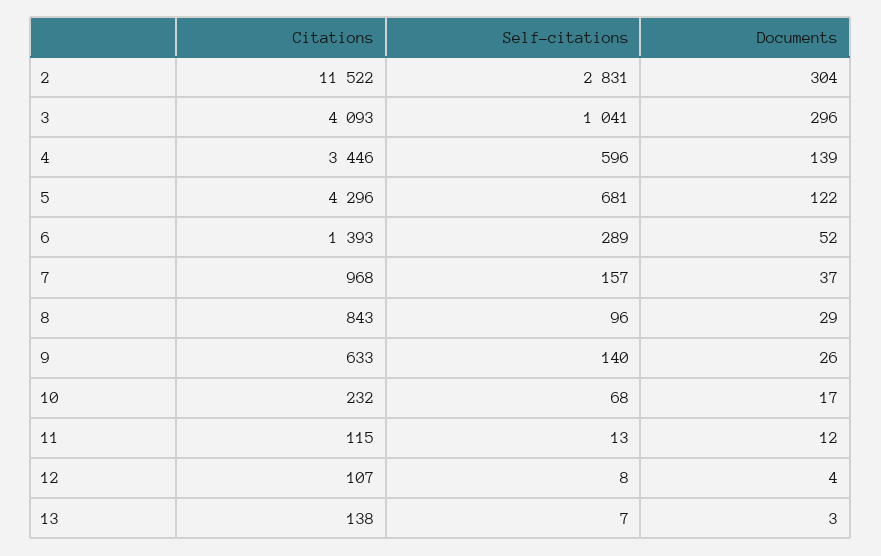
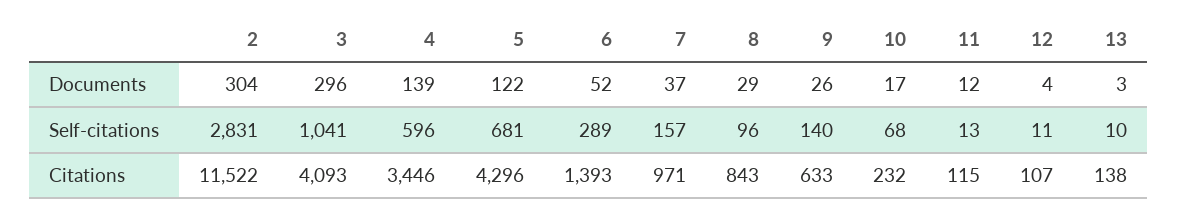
  {
    "Citations": {
      "2": 11522,
      "3": 4093,
      "4": 3446,
      "5": 4296,
      "6": 1393,
-     "7": 968,
+     "7": 971,
      "8": 843,
      "9": 633,
      "10": 232,
      "11": 115,
      "12": 107,
      "13": 138
    },
    "Self-citations": {
      "2": 2831,
      "3": 1041,
      "4": 596,
      "5": 681,
      "6": 289,
      "7": 157,
      "8": 96,
      "9": 140,
      "10": 68,
      "11": 13,
-     "12": 8,
+     "12": 11,
-     "13": 7
+     "13": 10
    },
    "Documents": {
      "2": 304,
      "3": 296,
      "4": 139,
      "5": 122,
      "6": 52,
      "7": 37,
      "8": 29,
      "9": 26,
      "10": 17,
      "11": 12,
      "12": 4,
      "13": 3
    }
  }

